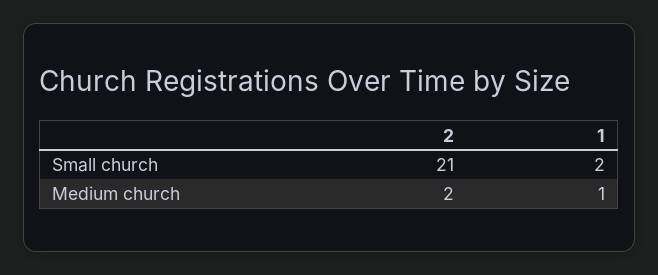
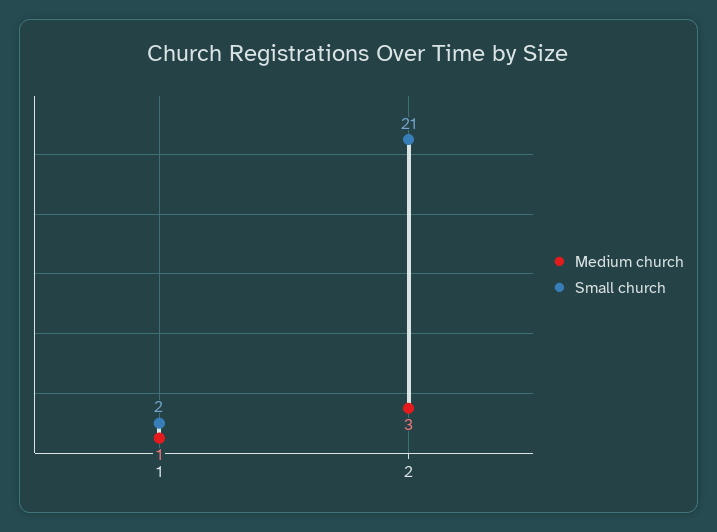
  {
    "Small church": {
      "2": 21,
      "1": 2
    },
    "Medium church": {
-     "2": 2,
+     "2": 3,
      "1": 1
    }
  }

